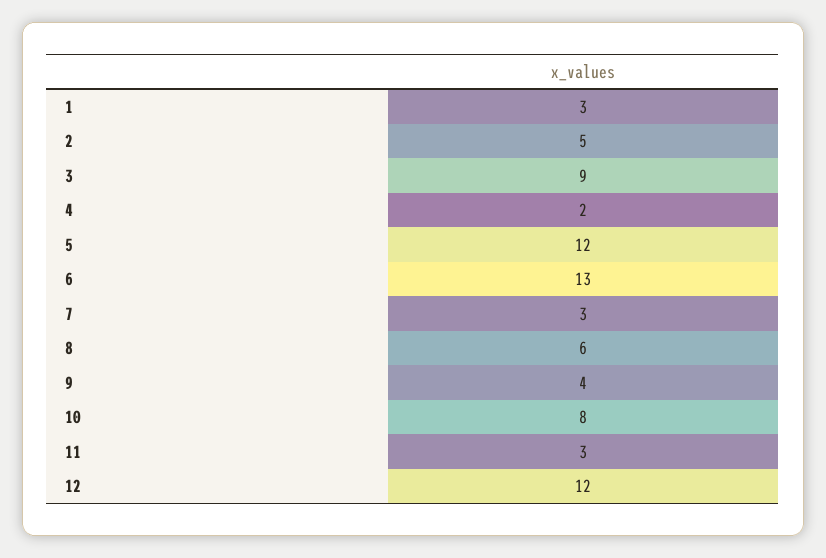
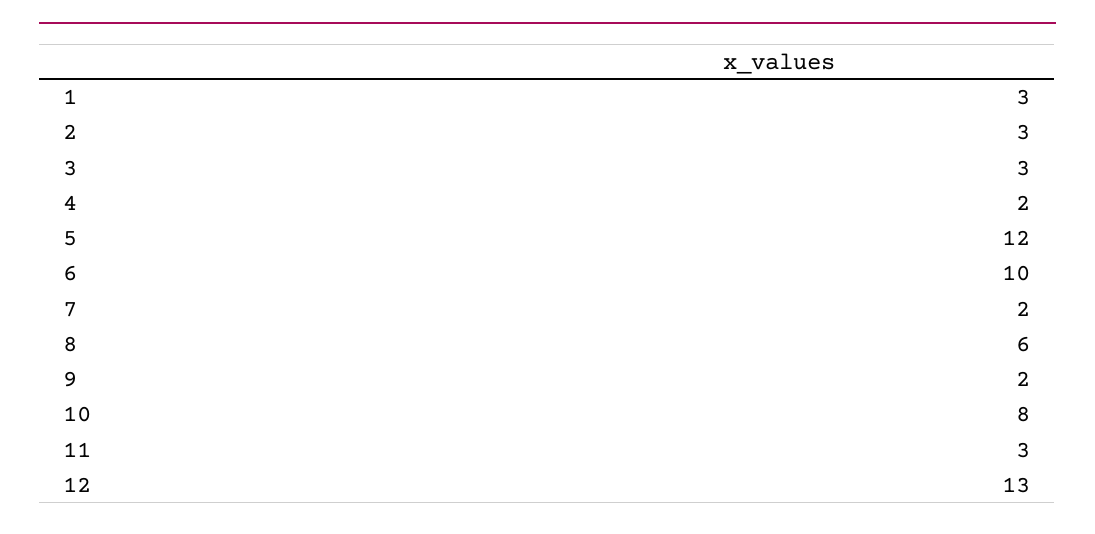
  {
    "1": 3,
-   "2": 5,
+   "2": 3,
-   "3": 9,
+   "3": 3,
    "4": 2,
    "5": 12,
-   "6": 13,
+   "6": 10,
-   "7": 3,
+   "7": 2,
    "8": 6,
-   "9": 4,
+   "9": 2,
    "10": 8,
    "11": 3,
-   "12": 12
+   "12": 13
  }

